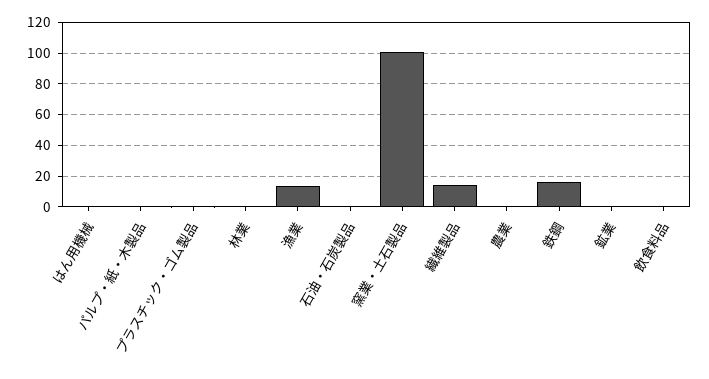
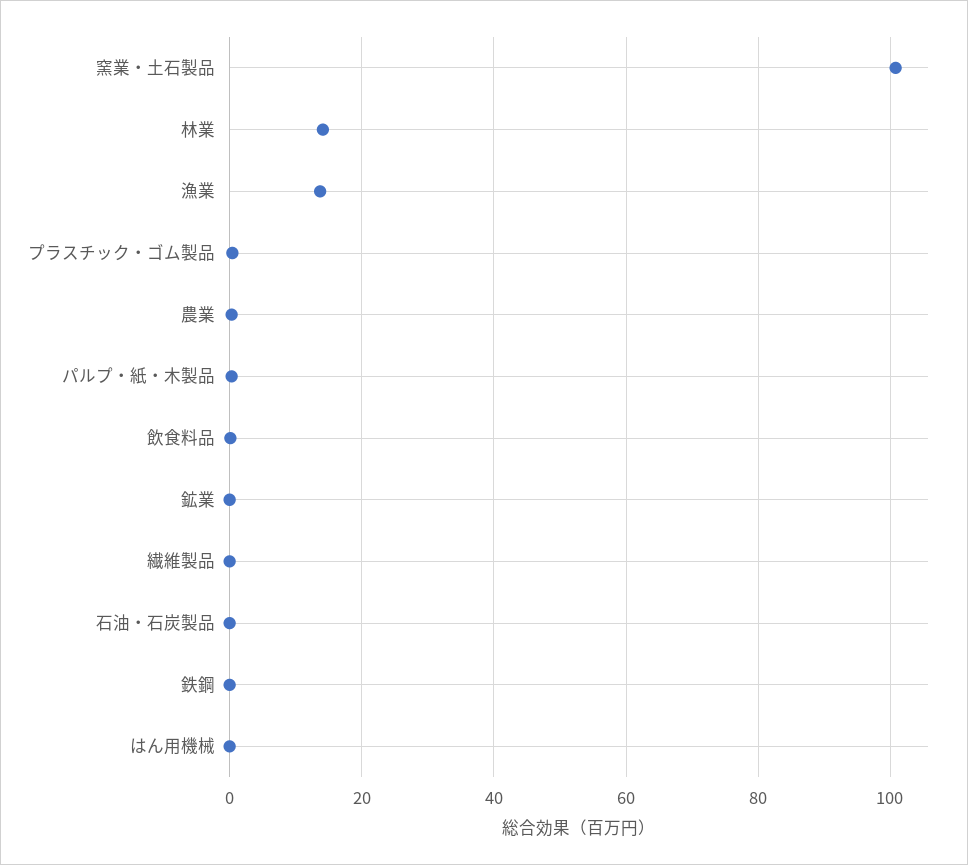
  {
    "はん用機械": 0,
    "パルプ・紙・木製品": 0,
    "プラスチック・ゴム製品": 0,
-   "林業": 0,
+   "林業": 14,
    "漁業": 14,
    "石油・石炭製品": 0,
    "窯業・土石製品": 100,
-   "繊維製品": 15,
+   "繊維製品": 0,
    "農業": 0,
-   "鉄鋼": 15,
+   "鉄鋼": 0,
    "鉱業": 0,
    "飲食料品": 0
  }

